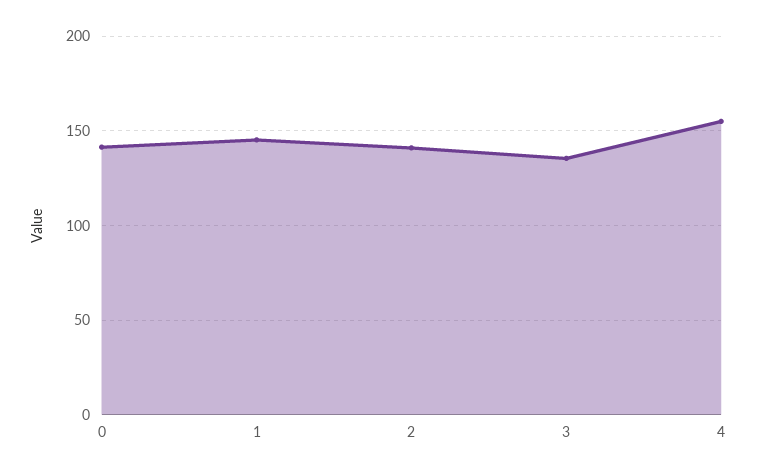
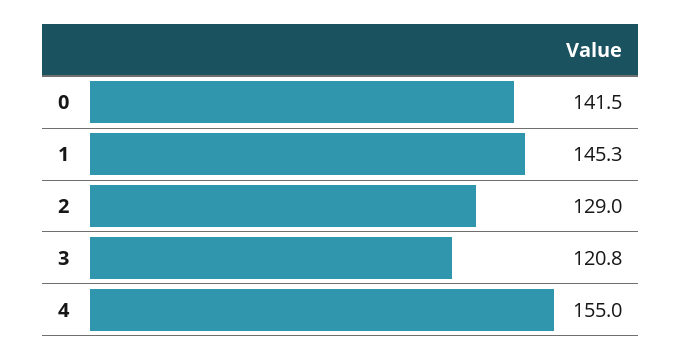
  {
    "0": 141.5,
    "1": 145.3,
-   "2": 140,
+   "2": 129,
-   "3": 135,
+   "3": 120.8,
    "4": 155
  }

